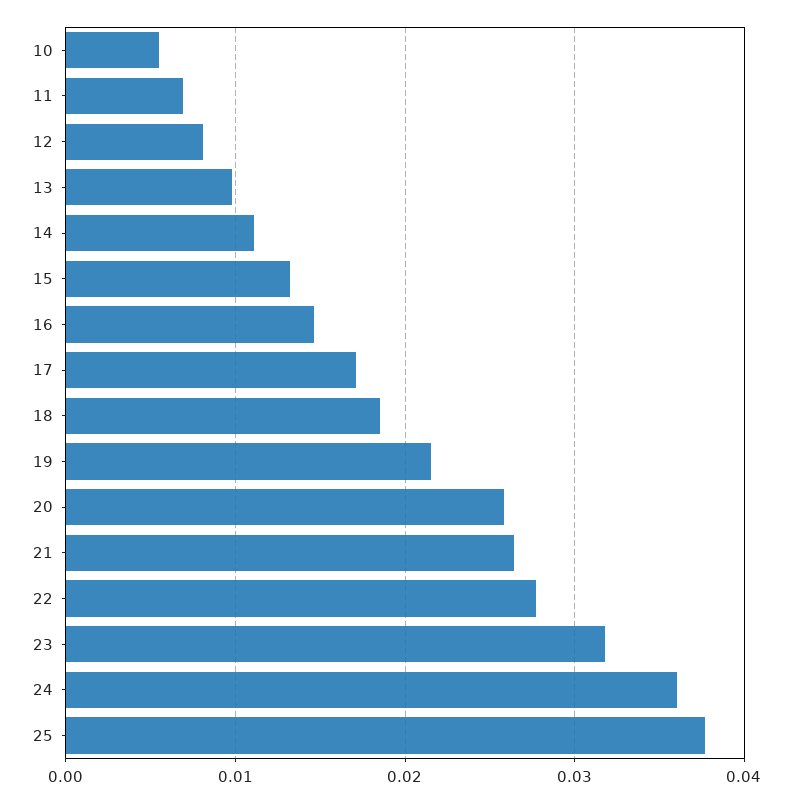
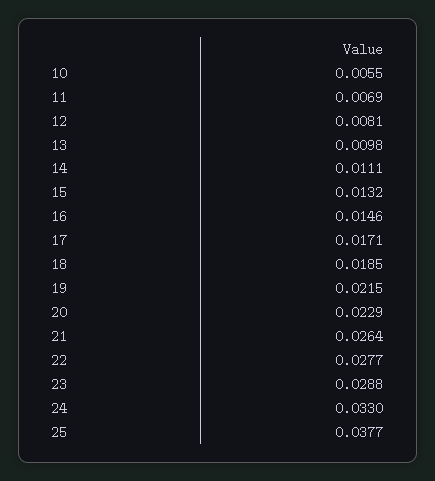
  {
    "10": 0.0055,
    "11": 0.0069,
    "12": 0.0081,
    "13": 0.0098,
    "14": 0.0111,
    "15": 0.0132,
    "16": 0.0146,
    "17": 0.0171,
    "18": 0.0185,
    "19": 0.0215,
-   "20": 0.026,
+   "20": 0.0229,
    "21": 0.0264,
    "22": 0.0277,
-   "23": 0.032,
+   "23": 0.0288,
-   "24": 0.036,
+   "24": 0.033,
    "25": 0.0377
  }

